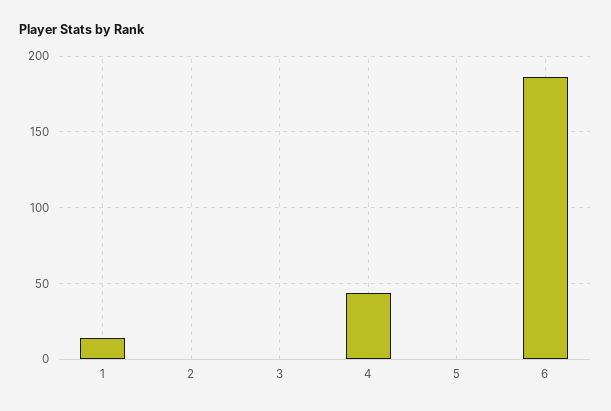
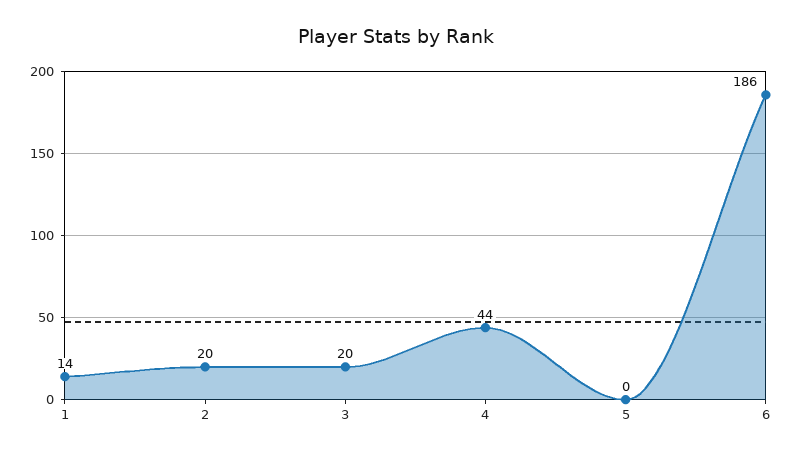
  {
    "1": 14,
-   "2": 0,
+   "2": 20,
-   "3": 0,
+   "3": 20,
    "4": 44,
    "5": 0,
    "6": 186
  }

